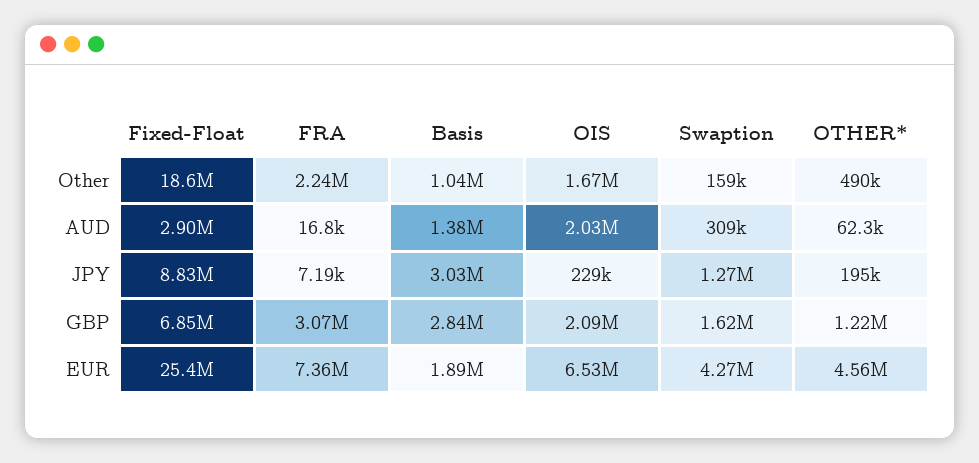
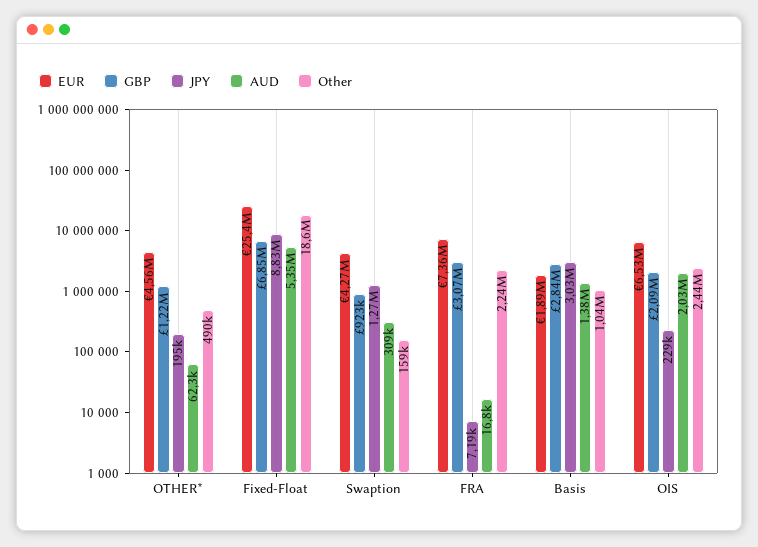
  {
    "Other": {
      "Fixed-Float": 18600000,
      "FRA": 2240000,
      "Basis": 1040000,
-     "OIS": 1670000,
+     "OIS": 2440000,
      "Swaption": 159000,
      "OTHER*": 490000
    },
    "AUD": {
-     "Fixed-Float": 2900000,
+     "Fixed-Float": 5350000,
      "FRA": 16800,
      "Basis": 1380000,
      "OIS": 2030000,
      "Swaption": 309000,
      "OTHER*": 62300
    },
    "JPY": {
      "Fixed-Float": 8830000,
      "FRA": 7190,
      "Basis": 3030000,
      "OIS": 229000,
      "Swaption": 1270000,
      "OTHER*": 195000
    },
    "GBP": {
      "Fixed-Float": 6850000,
      "FRA": 3070000,
      "Basis": 2840000,
      "OIS": 2090000,
-     "Swaption": 1620000,
+     "Swaption": 923000,
      "OTHER*": 1220000
    },
    "EUR": {
      "Fixed-Float": 25400000,
      "FRA": 7360000,
      "Basis": 1890000,
      "OIS": 6530000,
      "Swaption": 4270000,
      "OTHER*": 4560000
    }
  }

